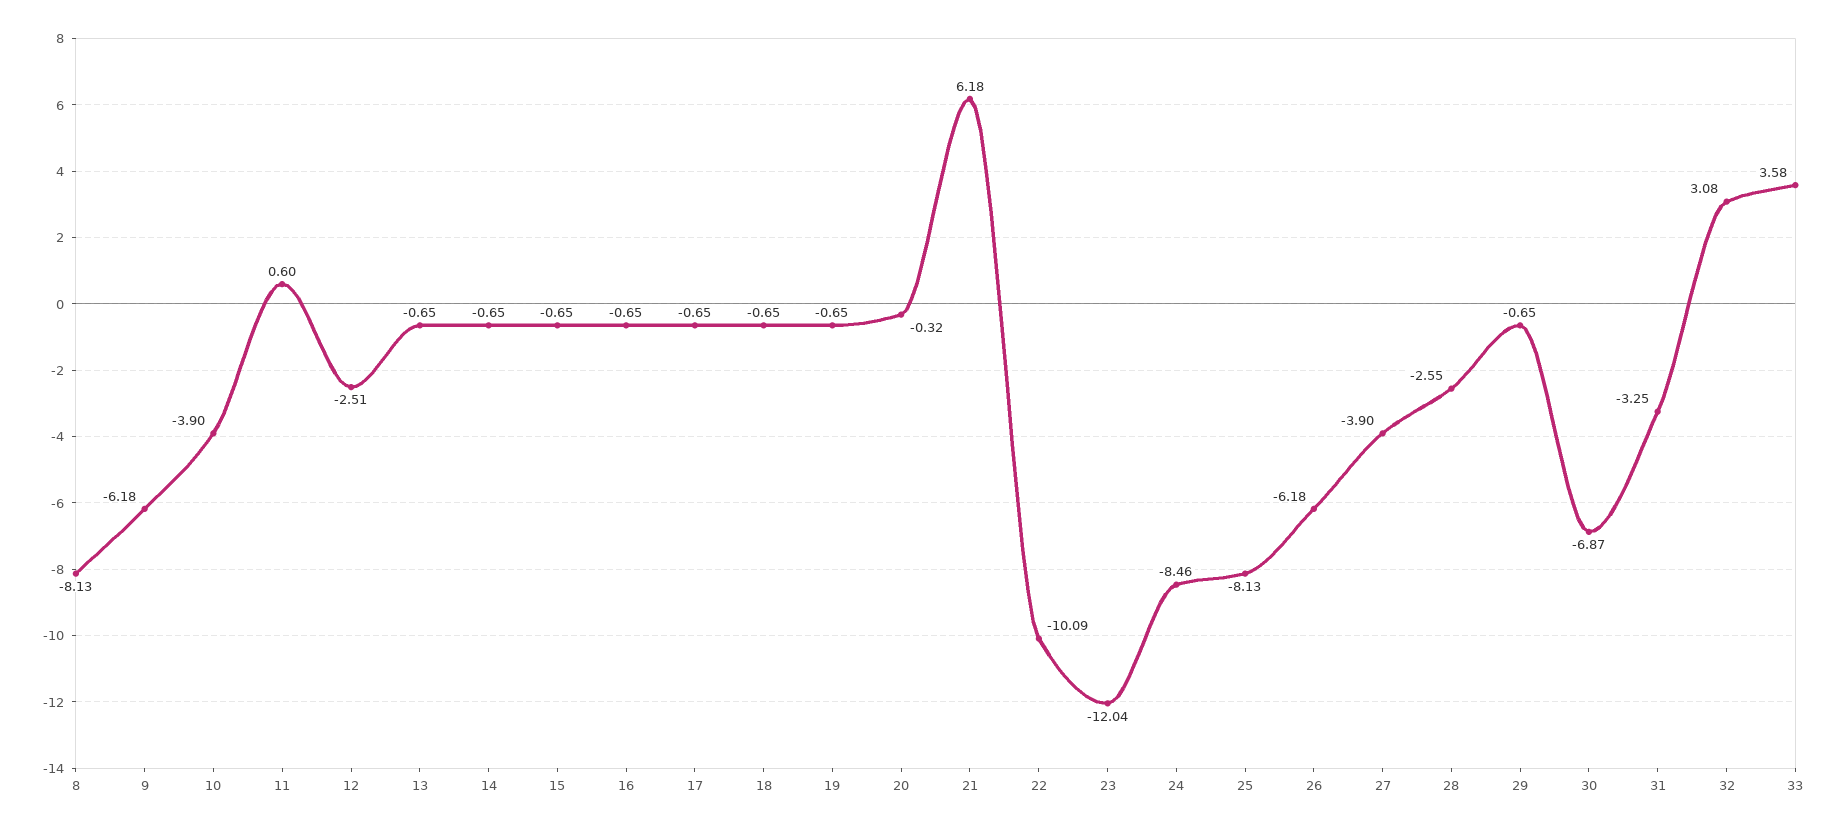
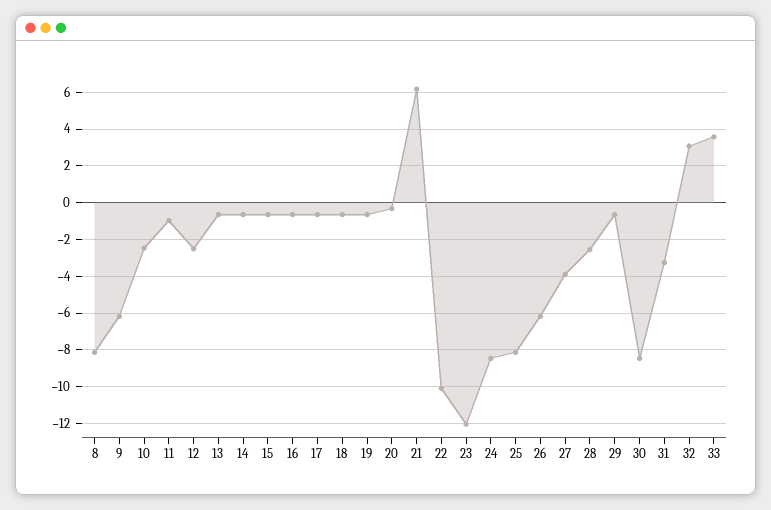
  {
    "8": -8.13,
    "9": -6.18,
-   "10": -3.9,
+   "10": -2.5,
-   "11": 0.6,
+   "11": -1,
    "12": -2.51,
    "13": -0.65,
    "14": -0.65,
    "15": -0.65,
    "16": -0.65,
    "17": -0.65,
    "18": -0.65,
    "19": -0.65,
    "20": -0.32,
    "21": 6.18,
    "22": -10.09,
    "23": -12.04,
    "24": -8.46,
    "25": -8.13,
    "26": -6.18,
    "27": -3.9,
    "28": -2.55,
    "29": -0.65,
-   "30": -6.87,
+   "30": -8.5,
    "31": -3.25,
    "32": 3.08,
    "33": 3.58
  }

